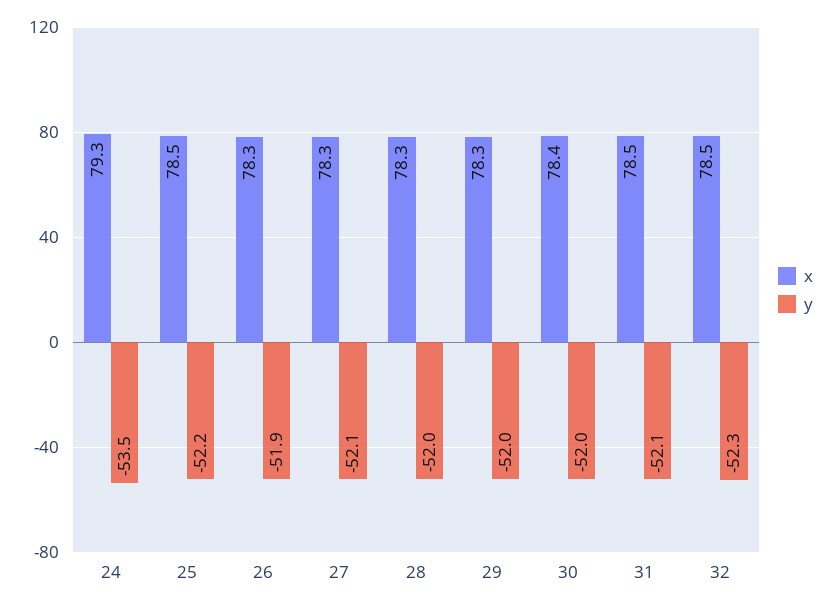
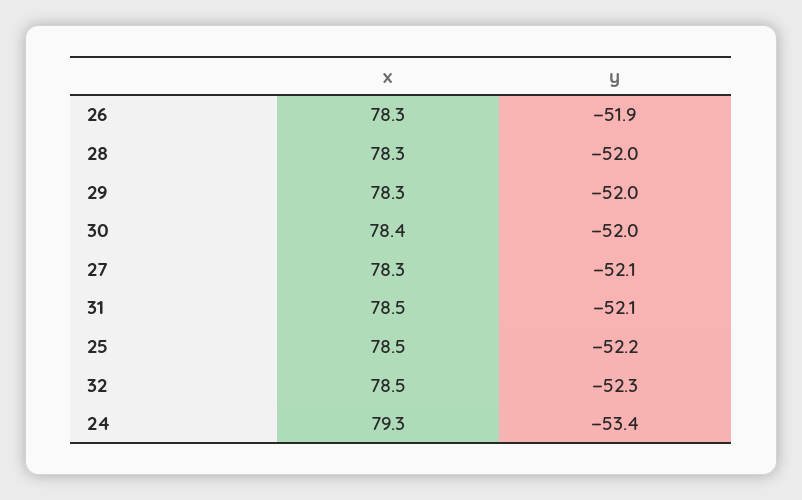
  {
    "x": {
      "24": 79.3,
      "25": 78.5,
      "26": 78.3,
      "27": 78.3,
      "28": 78.3,
      "29": 78.3,
      "30": 78.4,
      "31": 78.5,
      "32": 78.5
    },
    "y": {
-     "24": -53.5,
+     "24": -53.4,
      "25": -52.2,
      "26": -51.9,
      "27": -52.1,
      "28": -52,
      "29": -52,
      "30": -52,
      "31": -52.1,
      "32": -52.3
    }
  }

